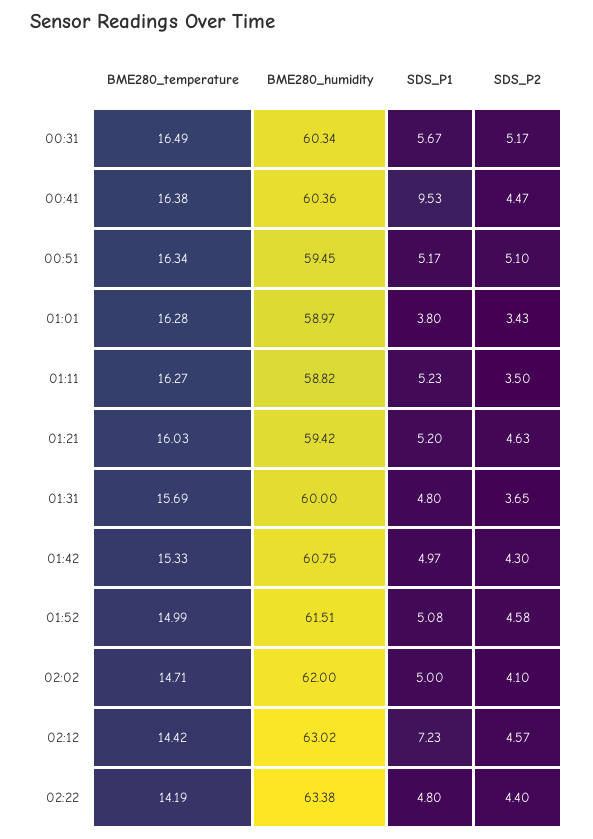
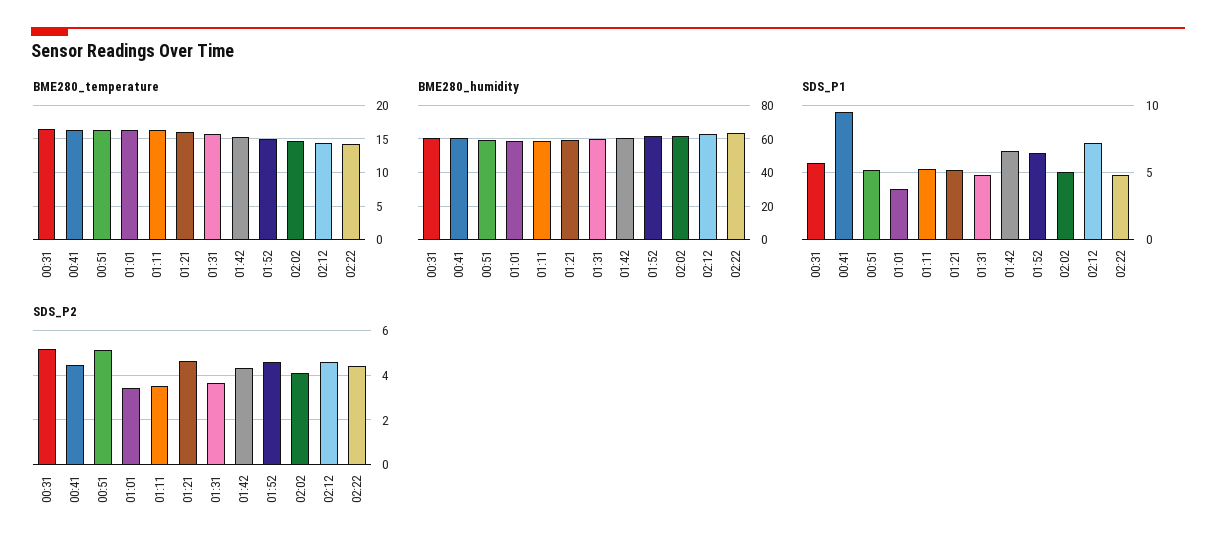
  {
    "BME280_temperature": {
      "00:31": 16.49,
      "00:41": 16.38,
      "00:51": 16.34,
      "01:01": 16.28,
      "01:11": 16.27,
      "01:21": 16.03,
      "01:31": 15.69,
      "01:42": 15.33,
      "01:52": 14.99,
      "02:02": 14.71,
      "02:12": 14.42,
      "02:22": 14.19
    },
    "BME280_humidity": {
      "00:31": 60.34,
      "00:41": 60.36,
      "00:51": 59.45,
      "01:01": 58.97,
      "01:11": 58.82,
      "01:21": 59.42,
      "01:31": 60,
      "01:42": 60.75,
      "01:52": 61.51,
      "02:02": 62,
      "02:12": 63.02,
      "02:22": 63.38
    },
    "SDS_P1": {
      "00:31": 5.67,
      "00:41": 9.53,
      "00:51": 5.17,
      "01:01": 3.8,
      "01:11": 5.23,
      "01:21": 5.2,
      "01:31": 4.8,
-     "01:42": 4.97,
+     "01:42": 6.5,
-     "01:52": 5.08,
+     "01:52": 6.5,
      "02:02": 5,
      "02:12": 7.23,
      "02:22": 4.8
    },
    "SDS_P2": {
      "00:31": 5.17,
      "00:41": 4.47,
      "00:51": 5.1,
      "01:01": 3.43,
      "01:11": 3.5,
      "01:21": 4.63,
      "01:31": 3.65,
      "01:42": 4.3,
      "01:52": 4.58,
      "02:02": 4.1,
      "02:12": 4.57,
      "02:22": 4.4
    }
  }

